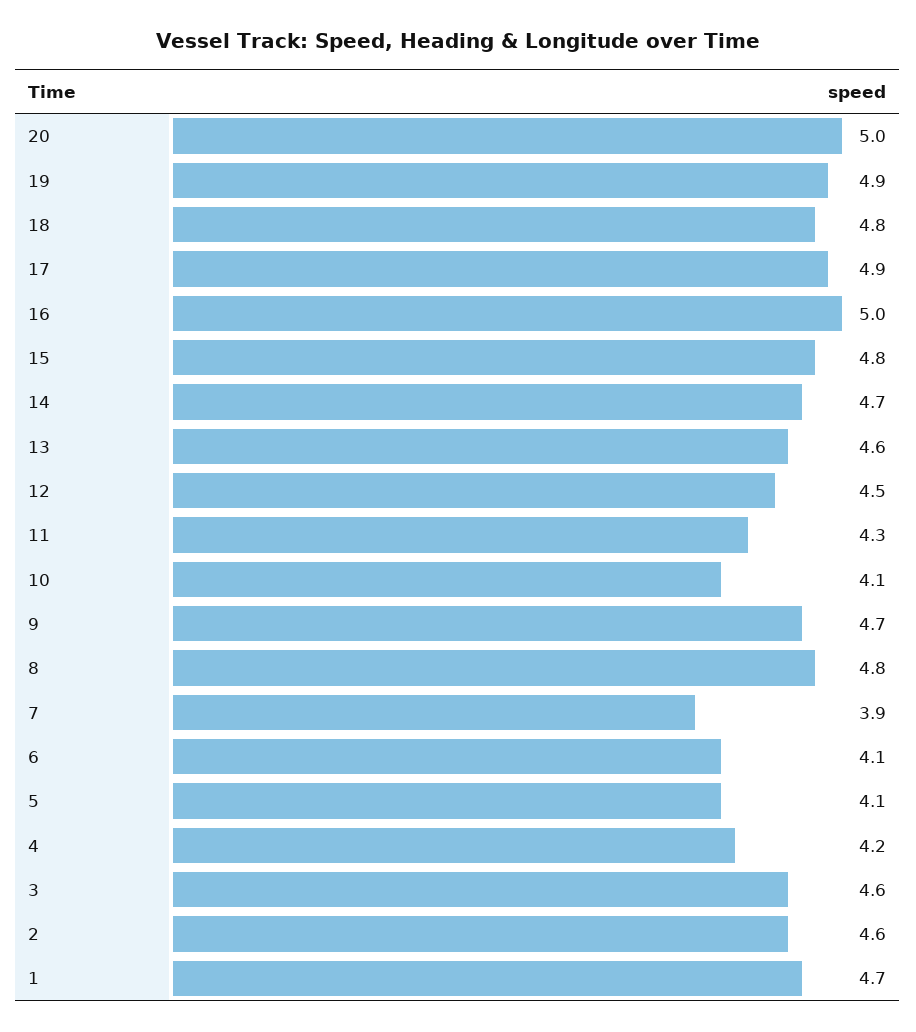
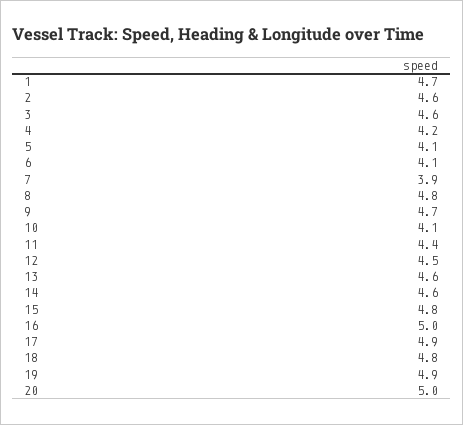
  {
    "20": 5,
    "19": 4.9,
    "18": 4.8,
    "17": 4.9,
    "16": 5,
    "15": 4.8,
-   "14": 4.7,
+   "14": 4.6,
    "13": 4.6,
    "12": 4.5,
-   "11": 4.3,
+   "11": 4.4,
    "10": 4.1,
    "9": 4.7,
    "8": 4.8,
    "7": 3.9,
    "6": 4.1,
    "5": 4.1,
    "4": 4.2,
    "3": 4.6,
    "2": 4.6,
    "1": 4.7
  }

